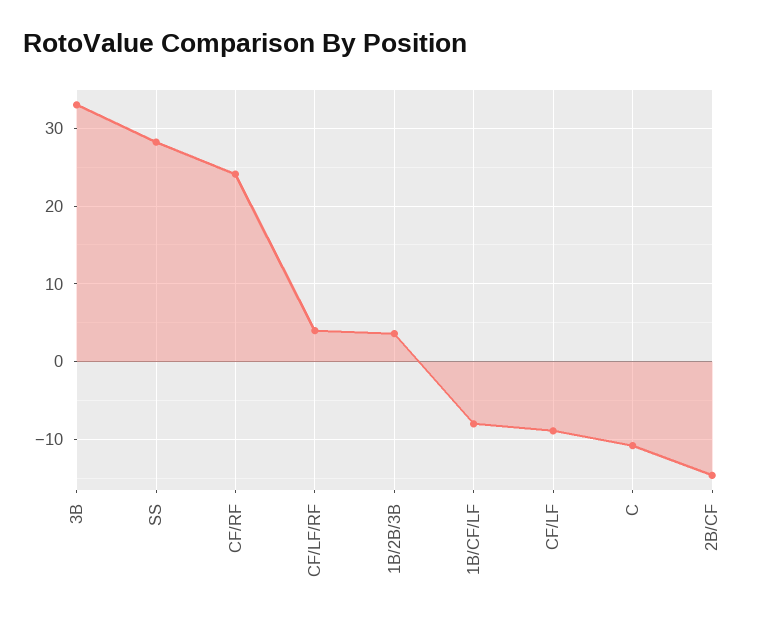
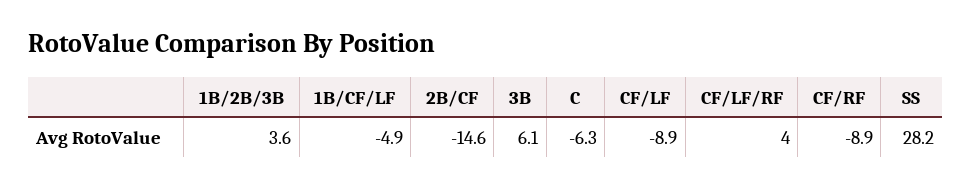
  {
-   "3B": 33,
+   "3B": 6.1,
    "SS": 28.2,
-   "CF/RF": 24,
+   "CF/RF": -8.9,
    "CF/LF/RF": 4,
    "1B/2B/3B": 3.6,
-   "1B/CF/LF": -8,
+   "1B/CF/LF": -4.9,
    "CF/LF": -8.9,
-   "C": -11,
+   "C": -6.3,
    "2B/CF": -14.6
  }

